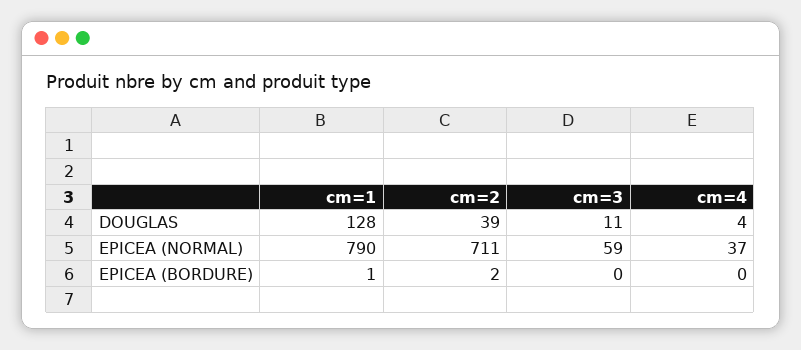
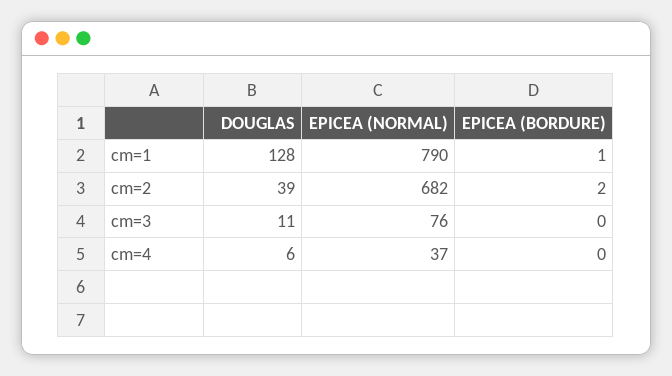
  {
    "cm=1": {
      "DOUGLAS": 128,
      "EPICEA (NORMAL)": 790,
      "EPICEA (BORDURE)": 1
    },
    "cm=2": {
      "DOUGLAS": 39,
-     "EPICEA (NORMAL)": 711,
+     "EPICEA (NORMAL)": 682,
      "EPICEA (BORDURE)": 2
    },
    "cm=3": {
      "DOUGLAS": 11,
-     "EPICEA (NORMAL)": 59,
+     "EPICEA (NORMAL)": 76,
      "EPICEA (BORDURE)": 0
    },
    "cm=4": {
-     "DOUGLAS": 4,
+     "DOUGLAS": 6,
      "EPICEA (NORMAL)": 37,
      "EPICEA (BORDURE)": 0
    }
  }

